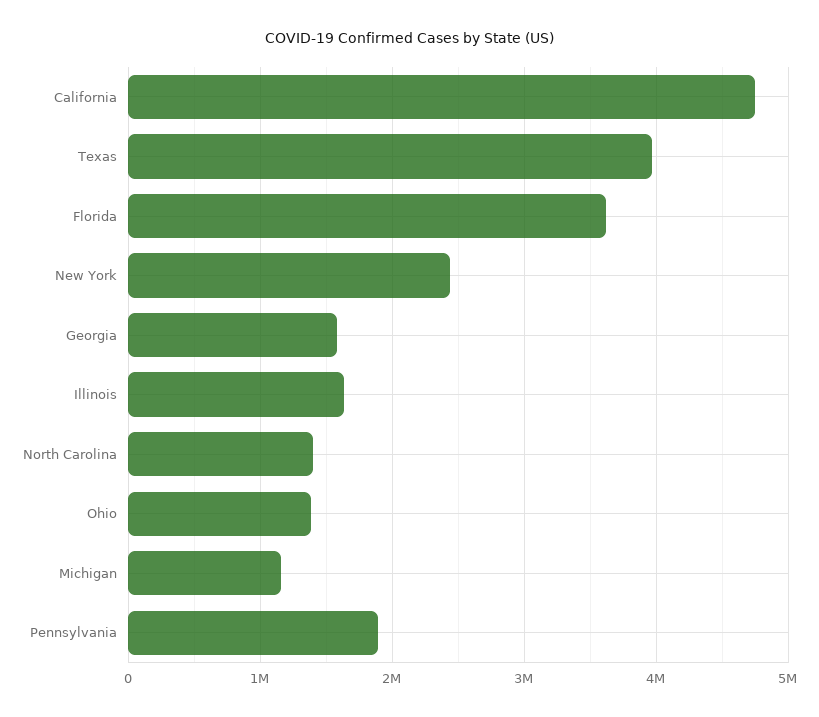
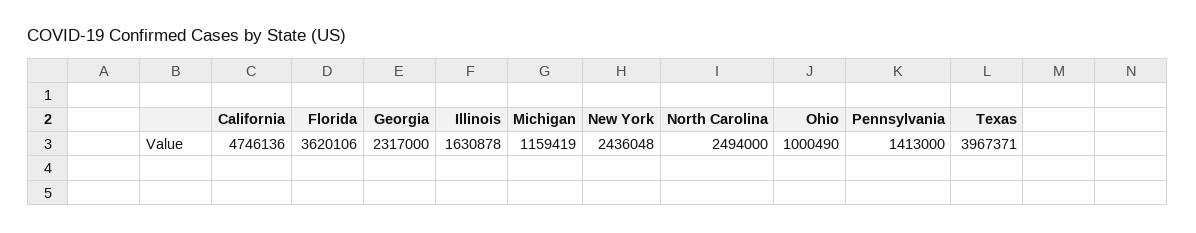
  {
    "California": 4746136,
    "Texas": 3967371,
    "Florida": 3620106,
    "New York": 2436048,
-   "Georgia": 1600000,
+   "Georgia": 2317000,
    "Illinois": 1630878,
-   "North Carolina": 1400000,
+   "North Carolina": 2494000,
-   "Ohio": 1400000,
+   "Ohio": 1000490,
    "Michigan": 1159419,
-   "Pennsylvania": 1900000
+   "Pennsylvania": 1413000
  }

